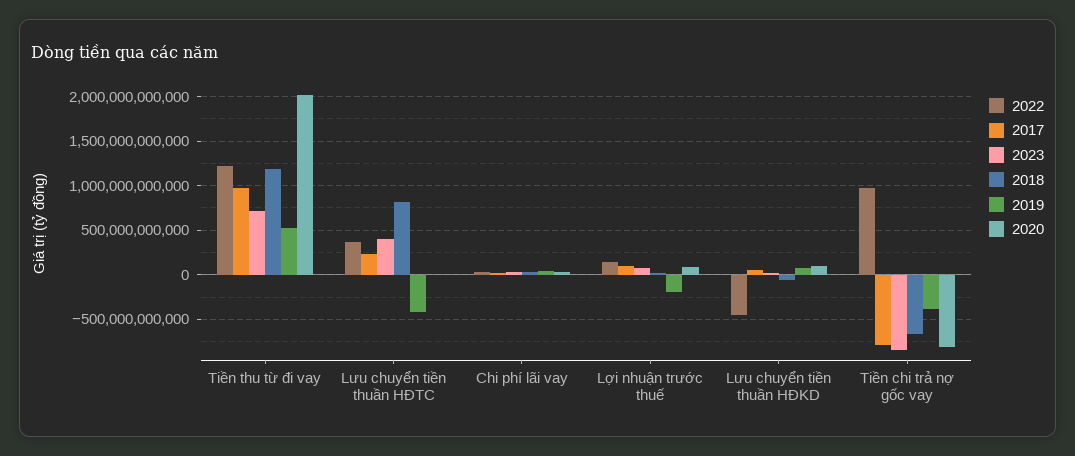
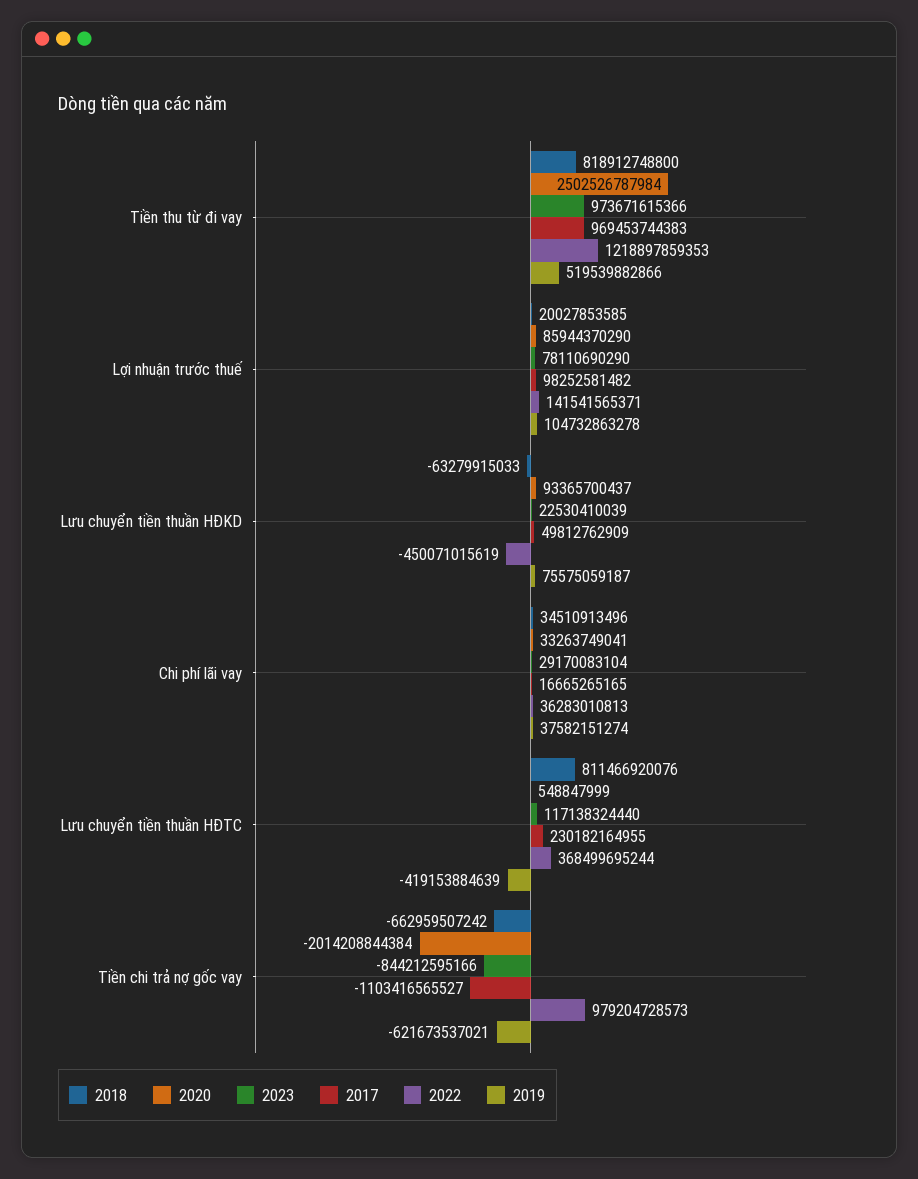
  {
    "2022": {
      "Tiền thu từ đi vay": 1218897859353,
      "Lưu chuyển tiền thuần HĐTC": 368499695244,
      "Chi phí lãi vay": 36283010813,
      "Lợi nhuận trước thuế": 141541565371,
      "Lưu chuyển tiền thuần HĐKD": -450071015619,
      "Tiền chi trả nợ gốc vay": 979204728573
    },
    "2017": {
      "Tiền thu từ đi vay": 969453744383,
      "Lưu chuyển tiền thuần HĐTC": 230182164955,
      "Chi phí lãi vay": 16665265165,
      "Lợi nhuận trước thuế": 98252581482,
      "Lưu chuyển tiền thuần HĐKD": 49812762909,
-     "Tiền chi trả nợ gốc vay": -800000000000
+     "Tiền chi trả nợ gốc vay": -1103416565527
    },
    "2023": {
-     "Tiền thu từ đi vay": 700000000000,
+     "Tiền thu từ đi vay": 973671615366,
-     "Lưu chuyển tiền thuần HĐTC": 400000000000,
+     "Lưu chuyển tiền thuần HĐTC": 117138324440,
      "Chi phí lãi vay": 29170083104,
      "Lợi nhuận trước thuế": 78110690290,
      "Lưu chuyển tiền thuần HĐKD": 22530410039,
      "Tiền chi trả nợ gốc vay": -844212595166
    },
    "2018": {
-     "Tiền thu từ đi vay": 1200000000000,
+     "Tiền thu từ đi vay": 818912748800,
      "Lưu chuyển tiền thuần HĐTC": 811466920076,
      "Chi phí lãi vay": 34510913496,
      "Lợi nhuận trước thuế": 20027853585,
      "Lưu chuyển tiền thuần HĐKD": -63279915033,
      "Tiền chi trả nợ gốc vay": -662959507242
    },
    "2019": {
      "Tiền thu từ đi vay": 519539882866,
      "Lưu chuyển tiền thuần HĐTC": -419153884639,
      "Chi phí lãi vay": 37582151274,
-     "Lợi nhuận trước thuế": -200000000000,
+     "Lợi nhuận trước thuế": 104732863278,
      "Lưu chuyển tiền thuần HĐKD": 75575059187,
-     "Tiền chi trả nợ gốc vay": -400000000000
+     "Tiền chi trả nợ gốc vay": -621673537021
    },
    "2020": {
-     "Tiền thu từ đi vay": 2000000000000,
+     "Tiền thu từ đi vay": 2502526787984,
      "Lưu chuyển tiền thuần HĐTC": 548847999,
      "Chi phí lãi vay": 33263749041,
      "Lợi nhuận trước thuế": 85944370290,
      "Lưu chuyển tiền thuần HĐKD": 93365700437,
-     "Tiền chi trả nợ gốc vay": -800000000000
+     "Tiền chi trả nợ gốc vay": -2014208844384
    }
  }

